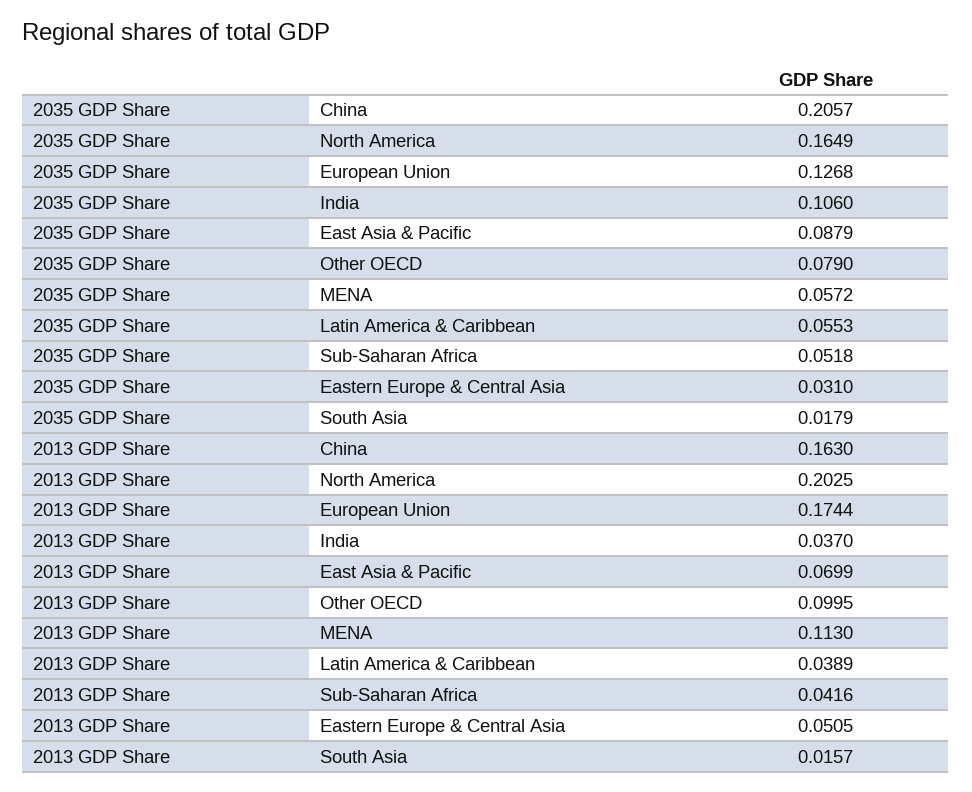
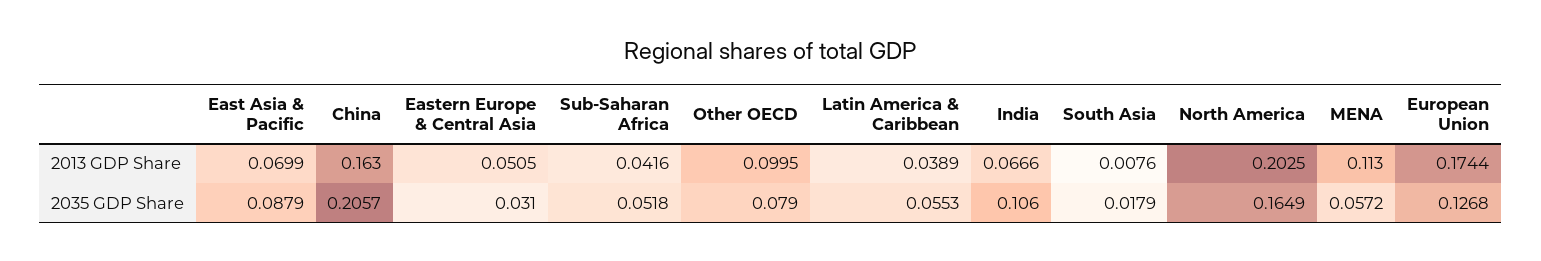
  {
    "2035 GDP Share": {
      "China": 0.2057,
      "North America": 0.1649,
      "European Union": 0.1268,
      "India": 0.106,
      "East Asia & Pacific": 0.0879,
      "Other OECD": 0.079,
      "MENA": 0.0572,
      "Latin America & Caribbean": 0.0553,
      "Sub-Saharan Africa": 0.0518,
      "Eastern Europe & Central Asia": 0.031,
      "South Asia": 0.0179
    },
    "2013 GDP Share": {
      "China": 0.163,
      "North America": 0.2025,
      "European Union": 0.1744,
-     "India": 0.037,
+     "India": 0.0666,
      "East Asia & Pacific": 0.0699,
      "Other OECD": 0.0995,
      "MENA": 0.113,
      "Latin America & Caribbean": 0.0389,
      "Sub-Saharan Africa": 0.0416,
      "Eastern Europe & Central Asia": 0.0505,
-     "South Asia": 0.0157
+     "South Asia": 0.0076
    }
  }

